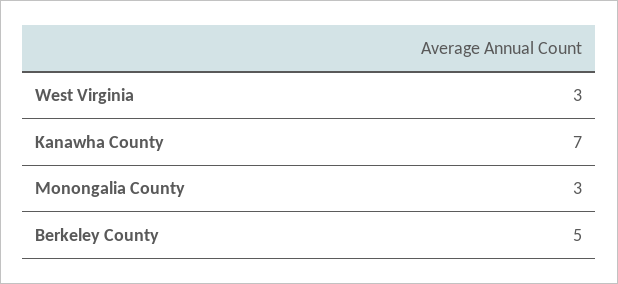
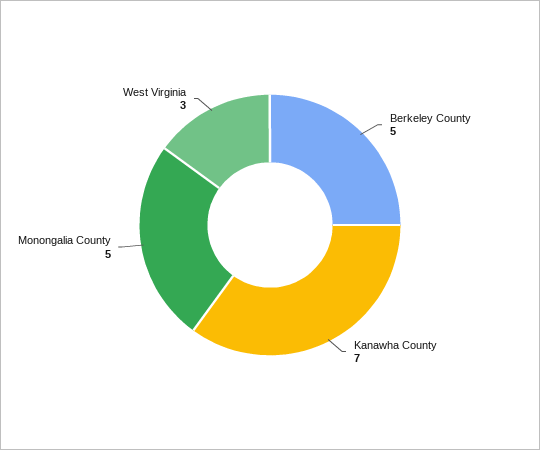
  {
    "West Virginia": 3,
    "Kanawha County": 7,
-   "Monongalia County": 3,
+   "Monongalia County": 5,
    "Berkeley County": 5
  }

